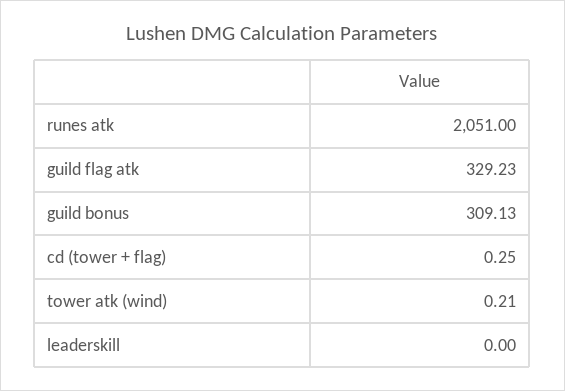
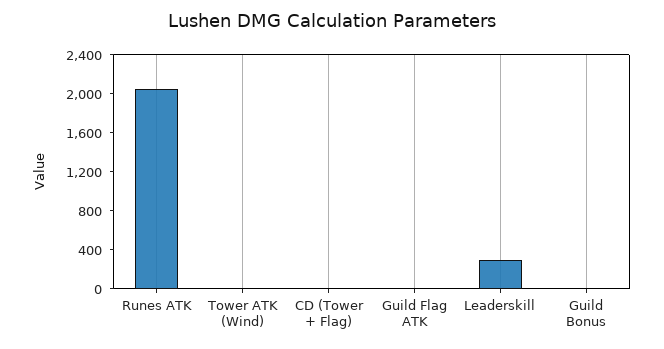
  {
    "runes atk": 2051,
-   "guild flag atk": 329.23,
+   "guild flag atk": 0,
-   "guild bonus": 309.13,
+   "guild bonus": 0,
    "cd (tower + flag)": 0.25,
    "tower atk (wind)": 0.21,
-   "leaderskill": 0
+   "leaderskill": 300
  }

